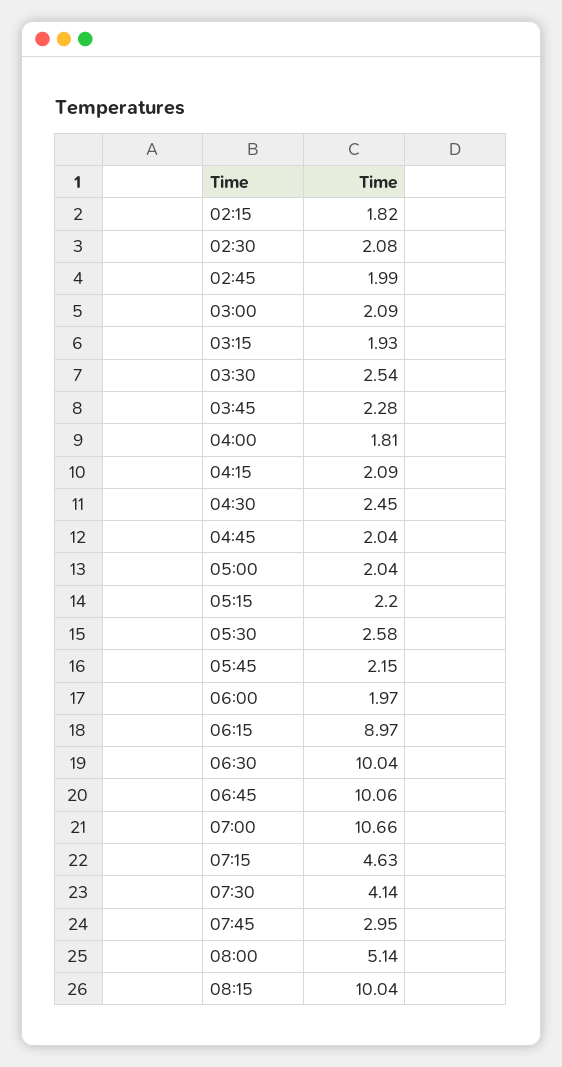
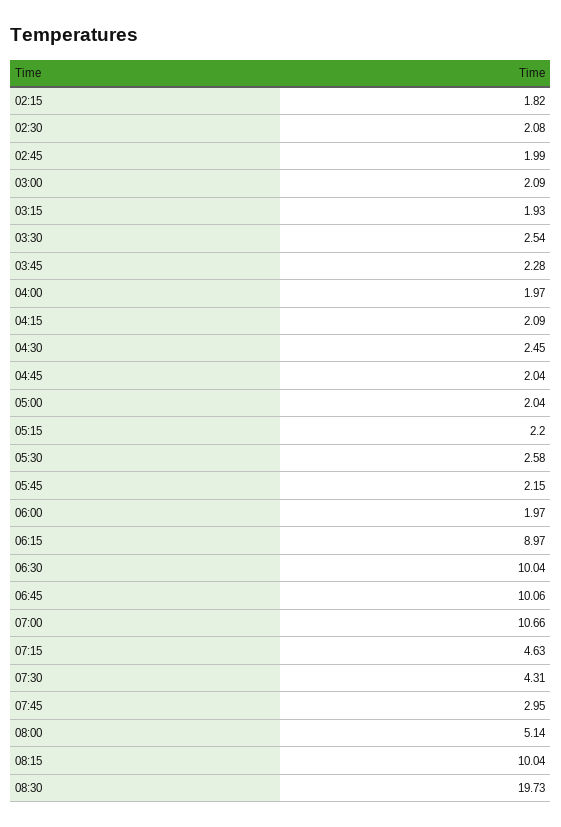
  {
    "02:15": 1.82,
    "02:30": 2.08,
    "02:45": 1.99,
    "03:00": 2.09,
    "03:15": 1.93,
    "03:30": 2.54,
    "03:45": 2.28,
-   "04:00": 1.81,
+   "04:00": 1.97,
    "04:15": 2.09,
    "04:30": 2.45,
    "04:45": 2.04,
    "05:00": 2.04,
    "05:15": 2.2,
    "05:30": 2.58,
    "05:45": 2.15,
    "06:00": 1.97,
    "06:15": 8.97,
    "06:30": 10.04,
    "06:45": 10.06,
    "07:00": 10.66,
    "07:15": 4.63,
-   "07:30": 4.14,
+   "07:30": 4.31,
    "07:45": 2.95,
    "08:00": 5.14,
-   "08:15": 10.04
+   "08:15": 10.04,
+   "08:30": 19.73
  }

